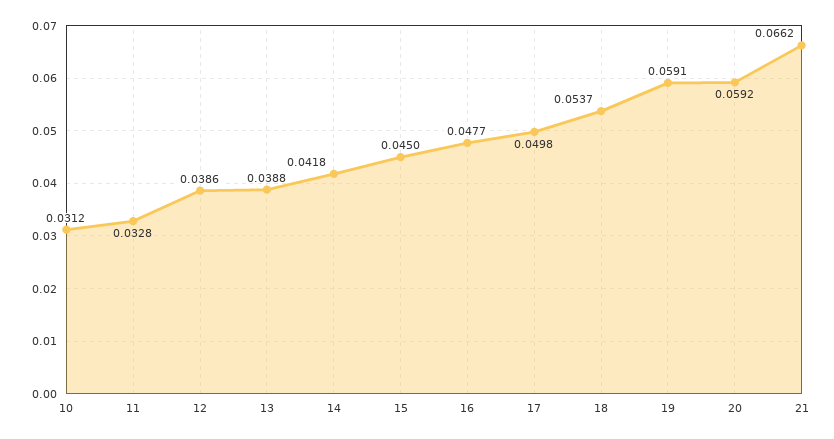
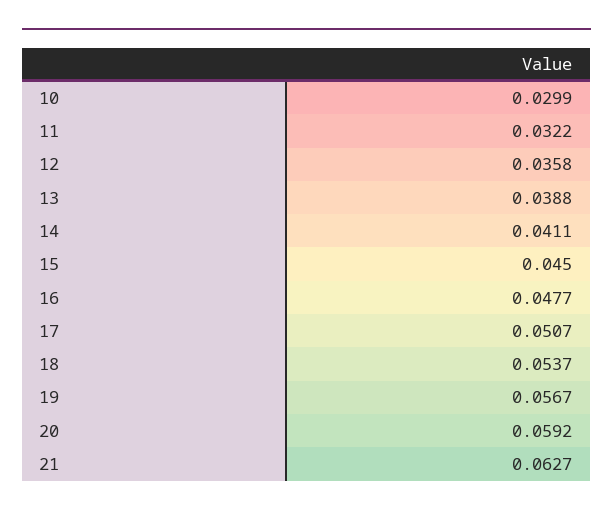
  {
-   "10": 0.0312,
+   "10": 0.0299,
-   "11": 0.0328,
+   "11": 0.0322,
-   "12": 0.0386,
+   "12": 0.0358,
    "13": 0.0388,
-   "14": 0.0418,
+   "14": 0.0411,
    "15": 0.045,
    "16": 0.0477,
-   "17": 0.0498,
+   "17": 0.0507,
    "18": 0.0537,
-   "19": 0.0591,
+   "19": 0.0567,
    "20": 0.0592,
-   "21": 0.0662
+   "21": 0.0627
  }

